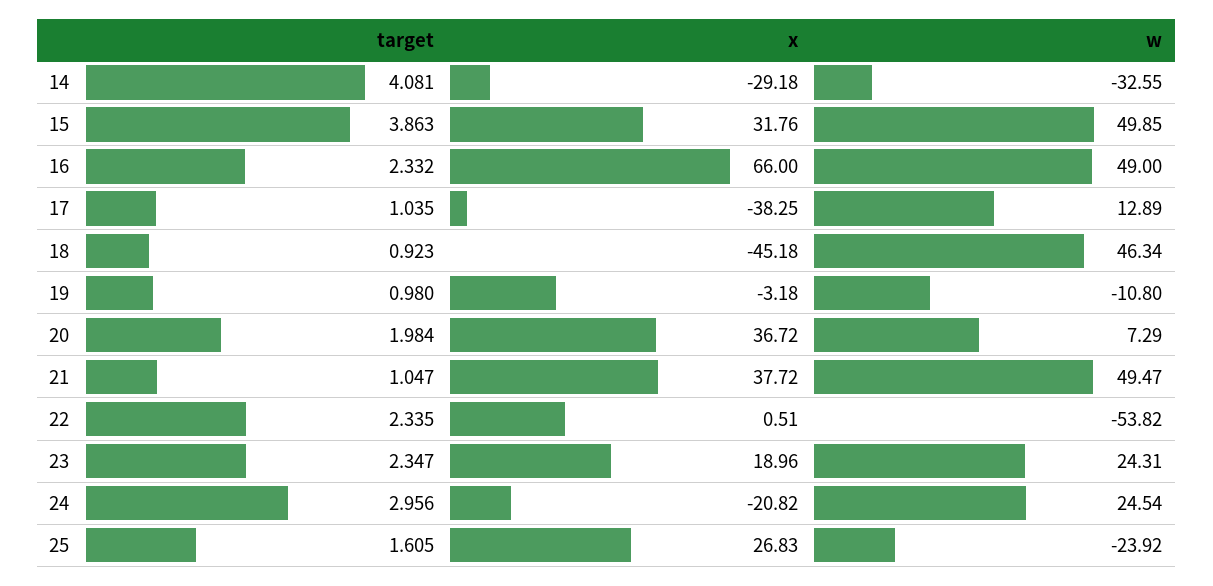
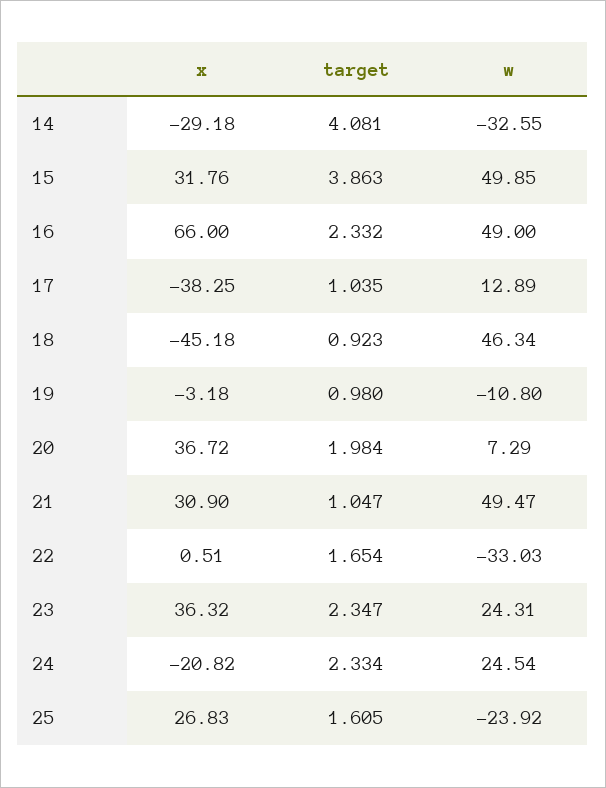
  {
    "target": {
      "14": 4.081,
      "15": 3.863,
      "16": 2.332,
      "17": 1.035,
      "18": 0.923,
      "19": 0.98,
      "20": 1.984,
      "21": 1.047,
-     "22": 2.335,
+     "22": 1.654,
      "23": 2.347,
-     "24": 2.956,
+     "24": 2.334,
      "25": 1.605
    },
    "x": {
      "14": -29.18,
      "15": 31.76,
      "16": 66,
      "17": -38.25,
      "18": -45.18,
      "19": -3.18,
      "20": 36.72,
-     "21": 37.72,
+     "21": 30.9,
      "22": 0.51,
-     "23": 18.96,
+     "23": 36.32,
      "24": -20.82,
      "25": 26.83
    },
    "w": {
      "14": -32.55,
      "15": 49.85,
      "16": 49,
      "17": 12.89,
      "18": 46.34,
      "19": -10.8,
      "20": 7.29,
      "21": 49.47,
-     "22": -53.82,
+     "22": -33.03,
      "23": 24.31,
      "24": 24.54,
      "25": -23.92
    }
  }

